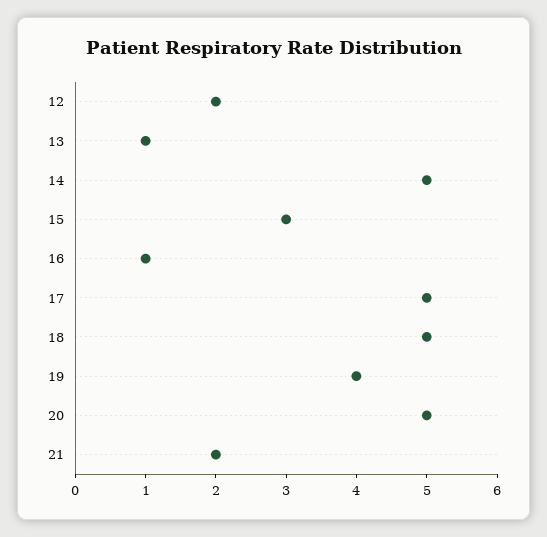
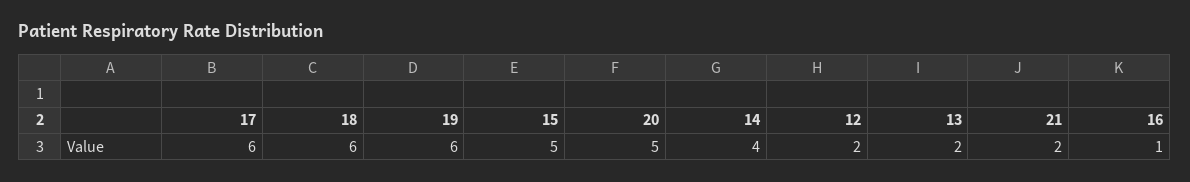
  {
    "12": 2,
-   "13": 1,
+   "13": 2,
-   "14": 5,
+   "14": 4,
-   "15": 3,
+   "15": 5,
    "16": 1,
-   "17": 5,
+   "17": 6,
-   "18": 5,
+   "18": 6,
-   "19": 4,
+   "19": 6,
    "20": 5,
    "21": 2
  }

